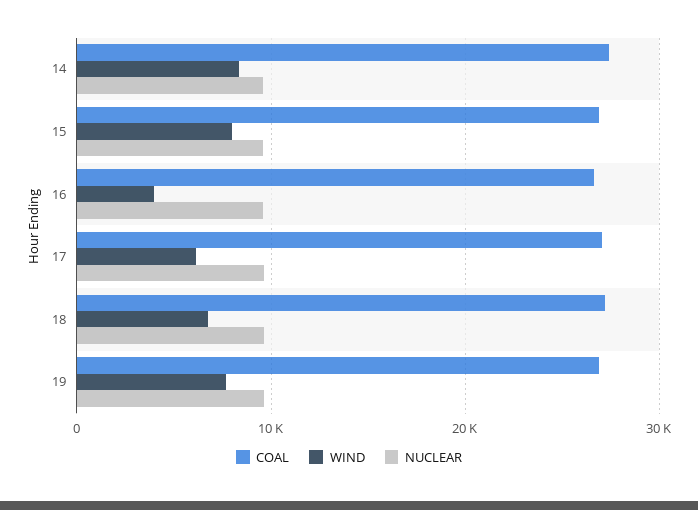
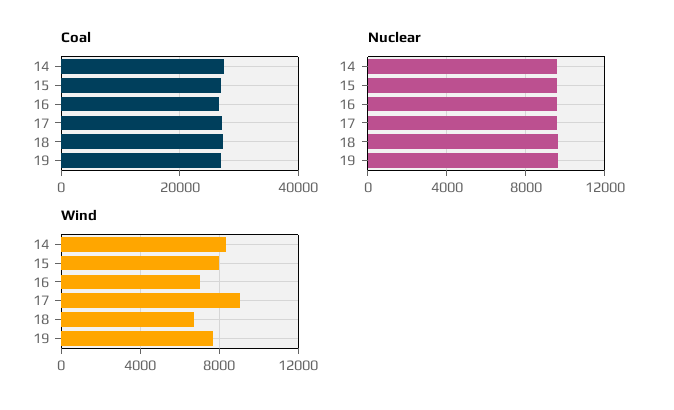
  {
    "COAL": {
      "14": 27000,
      "15": 27000,
      "16": 27000,
      "17": 27000,
      "18": 27000,
      "19": 27000
    },
    "WIND": {
      "14": 8500,
      "15": 8000,
-     "16": 4000,
+     "16": 7000,
-     "17": 6000,
+     "17": 9000,
      "18": 6500,
      "19": 7500
    },
    "NUCLEAR": {
      "14": 9500,
      "15": 9500,
      "16": 9500,
      "17": 9500,
      "18": 9500,
      "19": 9500
    }
  }

